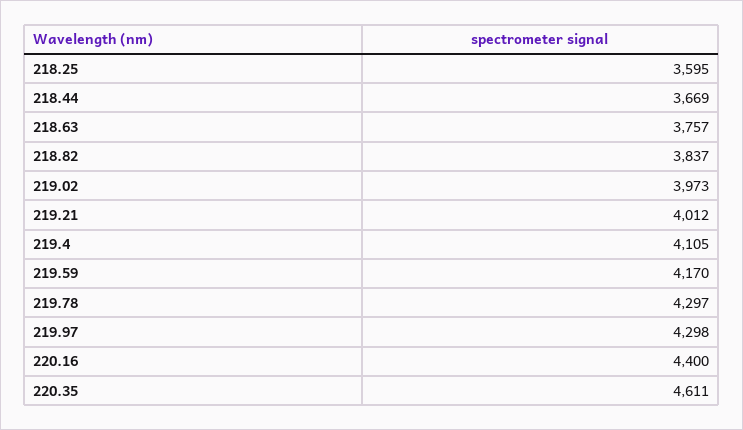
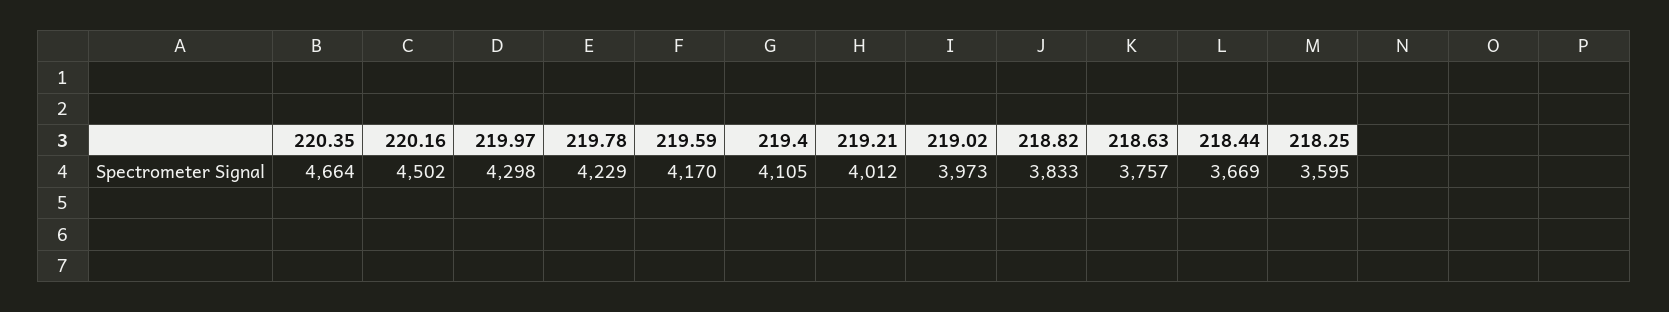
  {
    "218.25": 3595,
    "218.44": 3669,
    "218.63": 3757,
-   "218.82": 3837,
+   "218.82": 3833,
    "219.02": 3973,
    "219.21": 4012,
    "219.4": 4105,
    "219.59": 4170,
-   "219.78": 4297,
+   "219.78": 4229,
    "219.97": 4298,
-   "220.16": 4400,
+   "220.16": 4502,
-   "220.35": 4611
+   "220.35": 4664
  }

